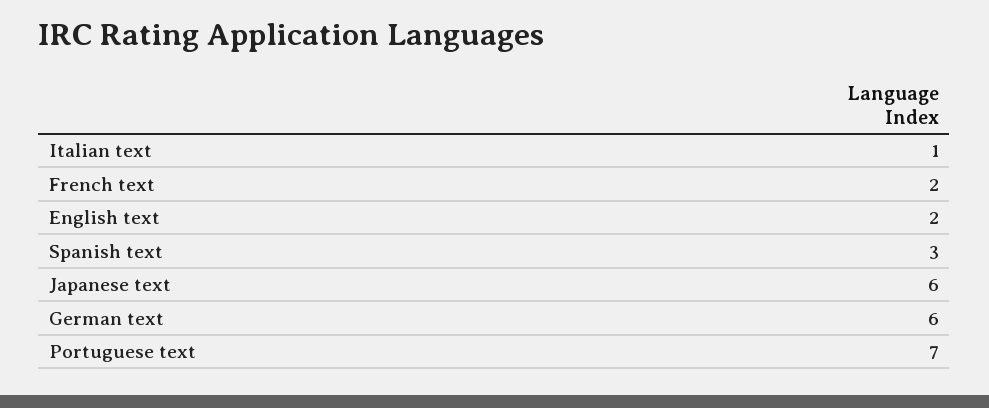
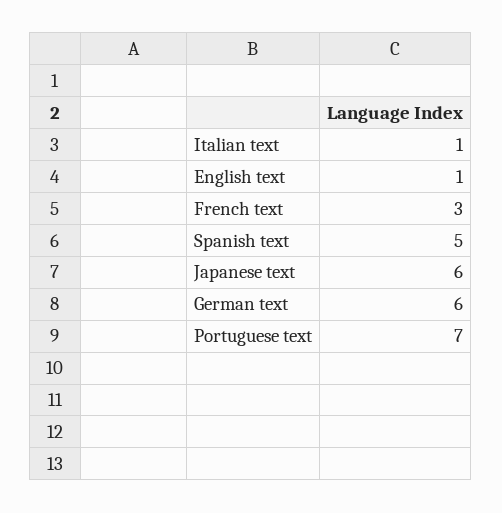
  {
    "Italian text": 1,
-   "French text": 2,
+   "French text": 3,
-   "English text": 2,
+   "English text": 1,
-   "Spanish text": 3,
+   "Spanish text": 5,
    "Japanese text": 6,
    "German text": 6,
    "Portuguese text": 7
  }

